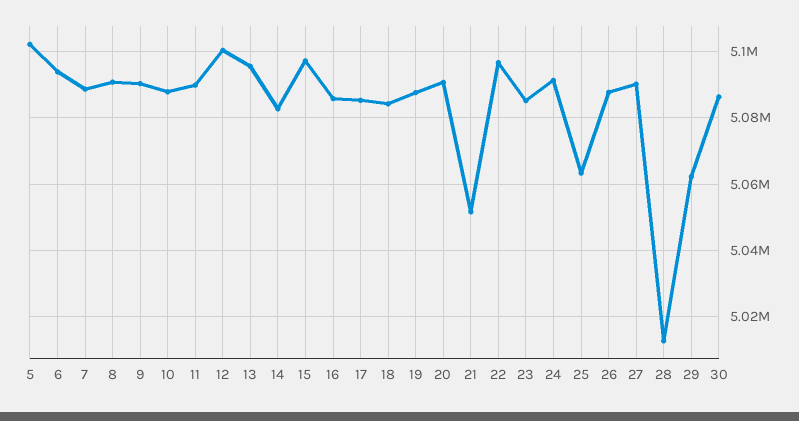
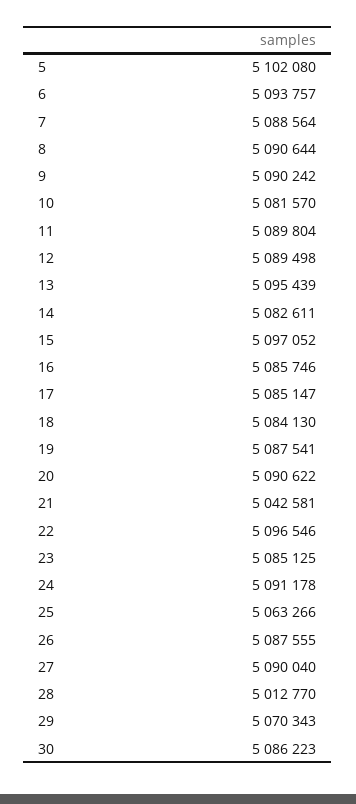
  {
    "5": 5102080,
    "6": 5093757,
    "7": 5088564,
    "8": 5090644,
    "9": 5090242,
-   "10": 5088000,
+   "10": 5081570,
    "11": 5089804,
-   "12": 5100000,
+   "12": 5089498,
    "13": 5095439,
    "14": 5082611,
    "15": 5097052,
    "16": 5085746,
    "17": 5085147,
    "18": 5084130,
    "19": 5087541,
    "20": 5090622,
-   "21": 5052000,
+   "21": 5042581,
    "22": 5096546,
    "23": 5085125,
    "24": 5091178,
    "25": 5063266,
    "26": 5087555,
    "27": 5090040,
    "28": 5012770,
-   "29": 5062000,
+   "29": 5070343,
    "30": 5086223
  }

